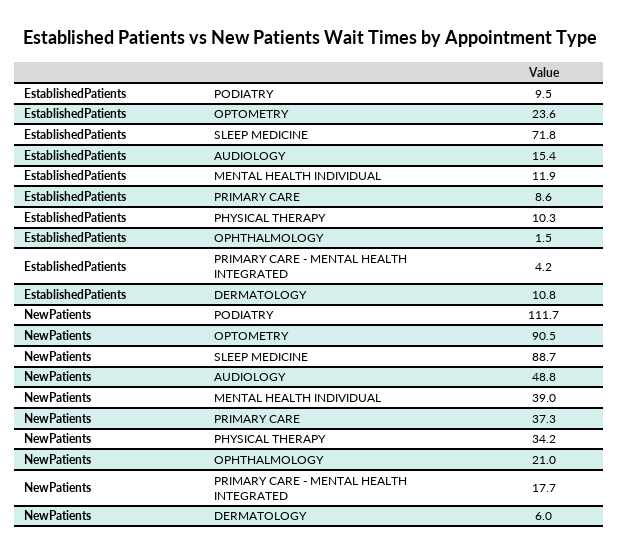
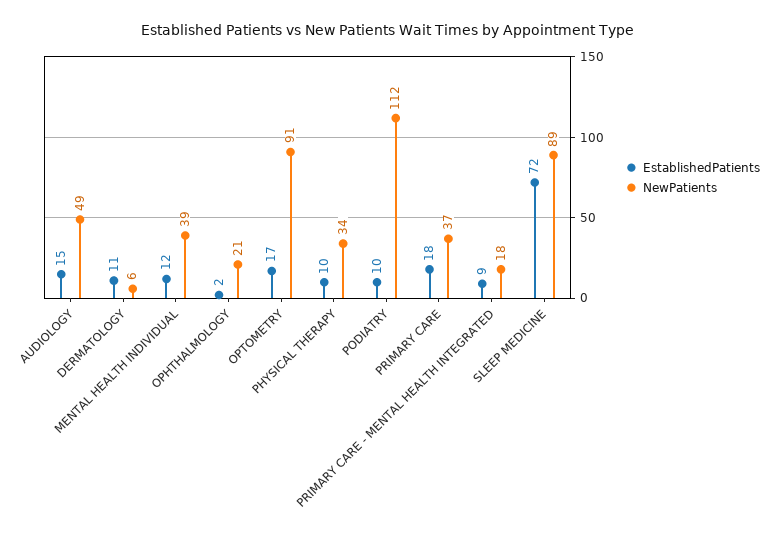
  {
    "EstablishedPatients": {
      "PODIATRY": 9.5,
-     "OPTOMETRY": 23.6,
+     "OPTOMETRY": 17,
      "SLEEP MEDICINE": 71.8,
      "AUDIOLOGY": 15.4,
      "MENTAL HEALTH INDIVIDUAL": 11.9,
-     "PRIMARY CARE": 8.6,
+     "PRIMARY CARE": 18,
      "PHYSICAL THERAPY": 10.3,
      "OPHTHALMOLOGY": 1.5,
-     "PRIMARY CARE - MENTAL HEALTH INTEGRATED": 4.2,
+     "PRIMARY CARE - MENTAL HEALTH INTEGRATED": 9,
      "DERMATOLOGY": 10.8
    },
    "NewPatients": {
      "PODIATRY": 111.7,
      "OPTOMETRY": 90.5,
      "SLEEP MEDICINE": 88.7,
      "AUDIOLOGY": 48.8,
      "MENTAL HEALTH INDIVIDUAL": 39,
      "PRIMARY CARE": 37.3,
      "PHYSICAL THERAPY": 34.2,
      "OPHTHALMOLOGY": 21,
      "PRIMARY CARE - MENTAL HEALTH INTEGRATED": 17.7,
      "DERMATOLOGY": 6
    }
  }

